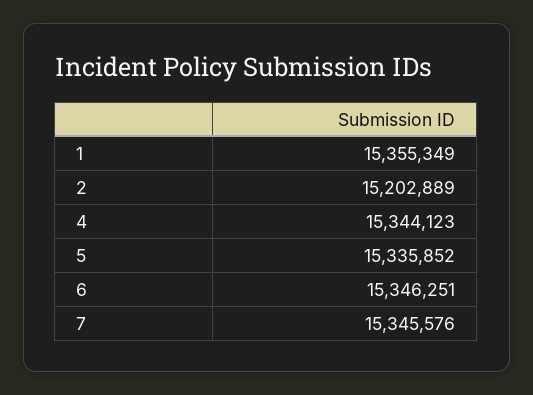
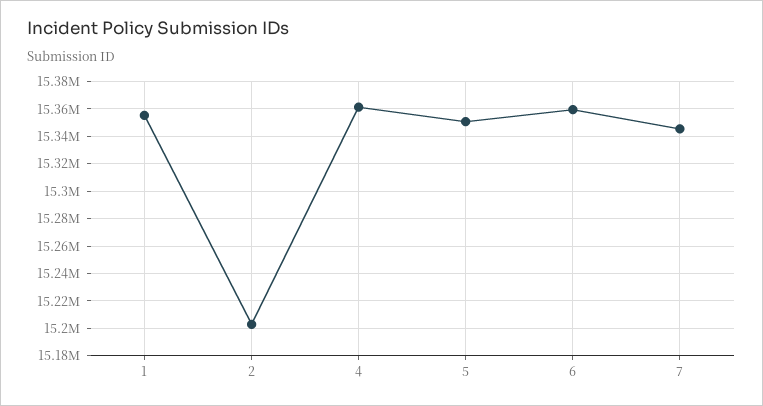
  {
    "1": 15355349,
    "2": 15202889,
-   "4": 15344123,
+   "4": 15360000,
-   "5": 15335852,
+   "5": 15350000,
-   "6": 15346251,
+   "6": 15360000,
    "7": 15345576
  }

